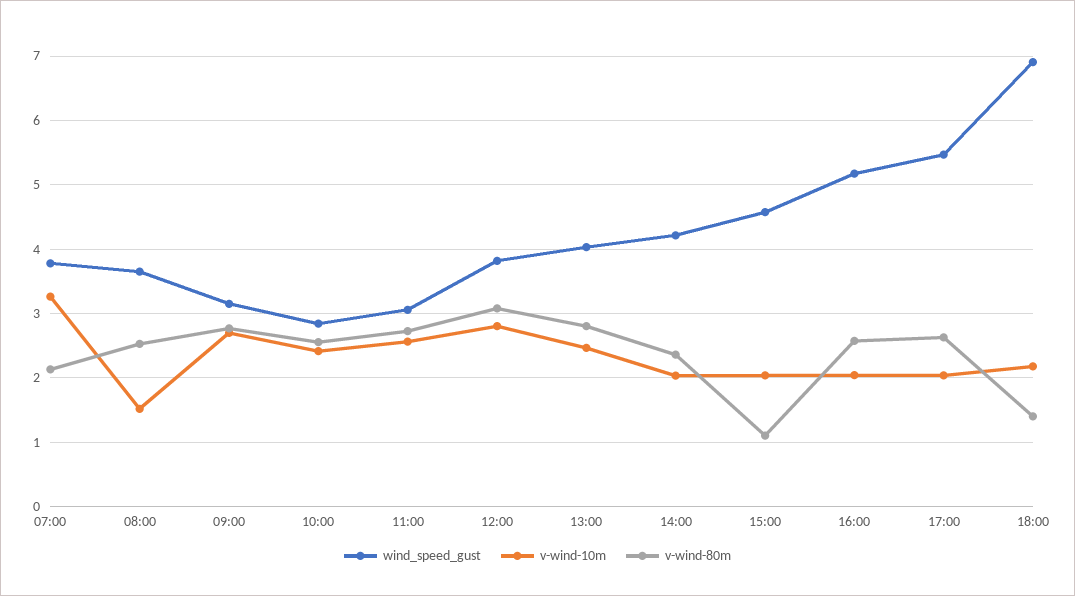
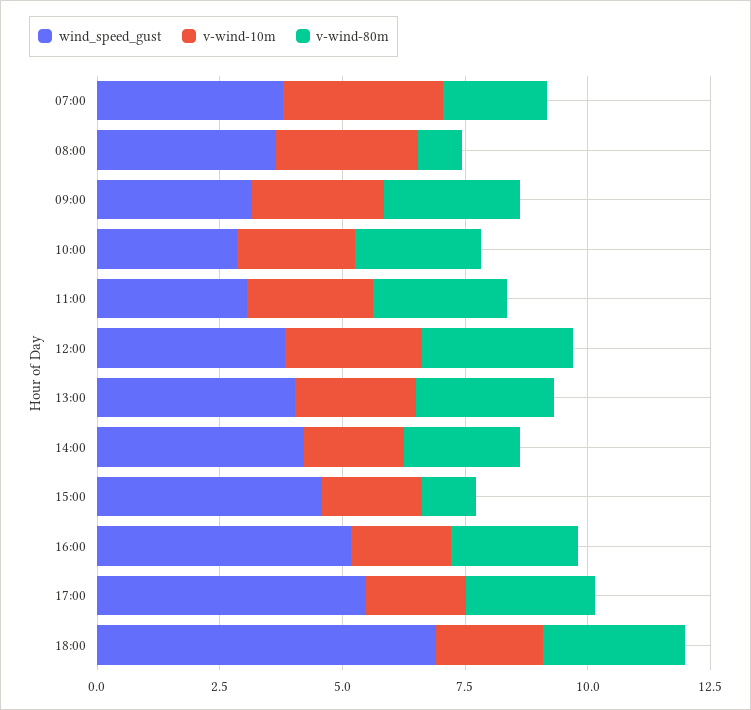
  {
    "wind_speed_gust": {
      "07:00": 3.8,
      "08:00": 3.7,
      "09:00": 3.2,
      "10:00": 2.8,
      "11:00": 3.1,
      "12:00": 3.8,
      "13:00": 4,
      "14:00": 4.2,
      "15:00": 4.6,
      "16:00": 5.2,
      "17:00": 5.5,
      "18:00": 6.9
    },
    "v-wind-10m": {
      "07:00": 3.3,
-     "08:00": 1.5,
+     "08:00": 3,
      "09:00": 2.7,
      "10:00": 2.4,
      "11:00": 2.6,
      "12:00": 2.8,
      "13:00": 2.5,
      "14:00": 2,
      "15:00": 2,
      "16:00": 2,
      "17:00": 2,
      "18:00": 2.2
    },
    "v-wind-80m": {
      "07:00": 2.1,
-     "08:00": 2.5,
+     "08:00": 1,
      "09:00": 2.8,
      "10:00": 2.6,
      "11:00": 2.7,
      "12:00": 3.1,
      "13:00": 2.8,
      "14:00": 2.4,
      "15:00": 1.1,
      "16:00": 2.6,
      "17:00": 2.6,
-     "18:00": 1.4
+     "18:00": 3
    }
  }

